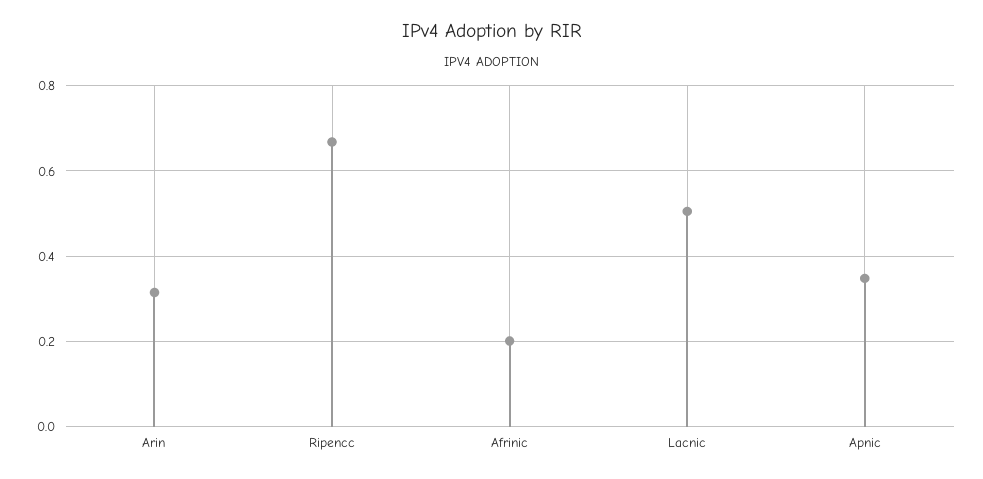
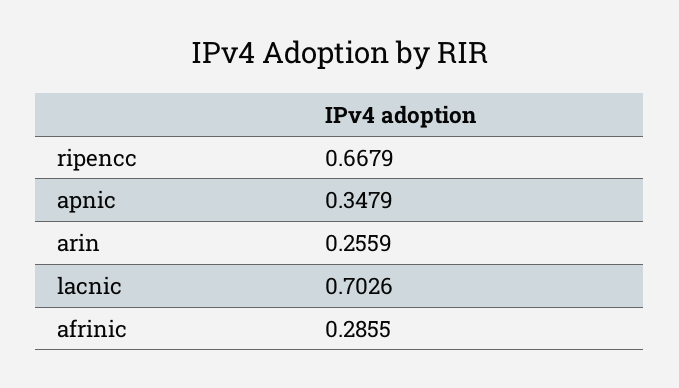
  {
-   "Arin": 0.32,
+   "Arin": 0.2559,
    "Ripencc": 0.6679,
-   "Afrinic": 0.2,
+   "Afrinic": 0.2855,
-   "Lacnic": 0.5,
+   "Lacnic": 0.7026,
    "Apnic": 0.3479
  }

